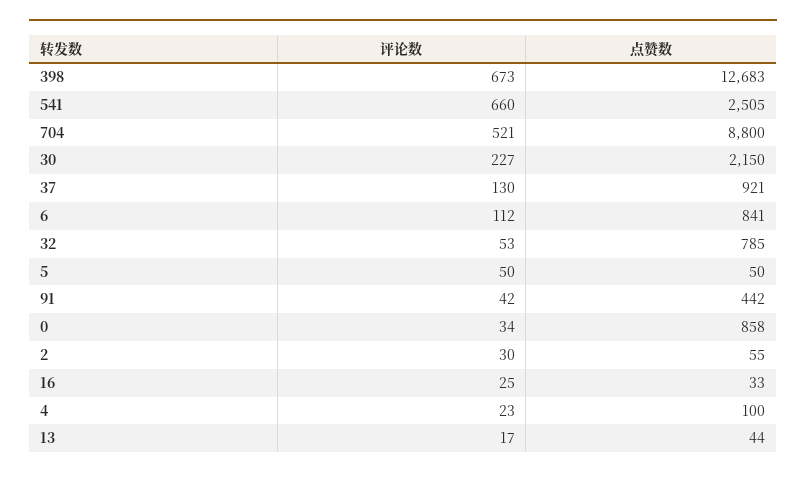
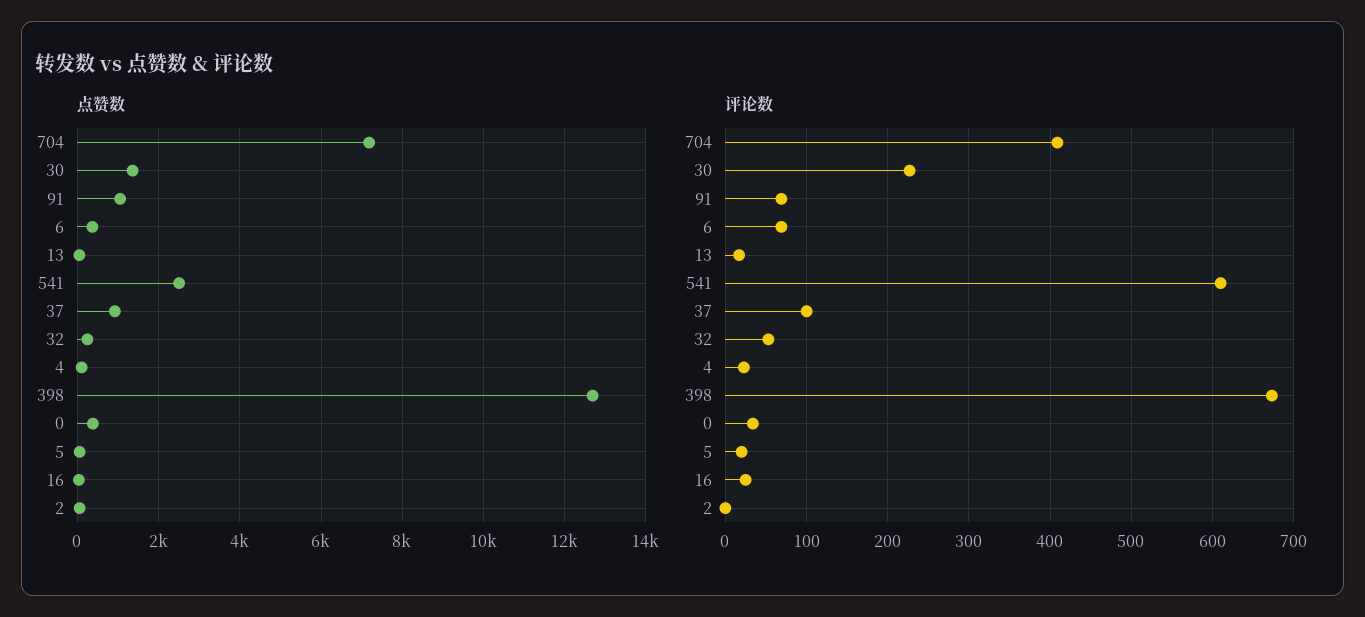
  {
    "评论数": {
      "398": 673,
-     "541": 660,
+     "541": 610,
-     "704": 521,
+     "704": 410,
      "30": 227,
-     "37": 130,
+     "37": 100,
-     "6": 112,
+     "6": 70,
      "32": 53,
-     "5": 50,
+     "5": 20,
-     "91": 42,
+     "91": 70,
      "0": 34,
-     "2": 30,
+     "2": 0,
      "16": 25,
      "4": 23,
      "13": 17
    },
    "点赞数": {
      "398": 12683,
      "541": 2505,
-     "704": 8800,
+     "704": 7200,
-     "30": 2150,
+     "30": 1400,
      "37": 921,
-     "6": 841,
+     "6": 400,
-     "32": 785,
+     "32": 200,
      "5": 50,
-     "91": 442,
+     "91": 1000,
-     "0": 858,
+     "0": 400,
      "2": 55,
      "16": 33,
      "4": 100,
      "13": 44
    }
  }

